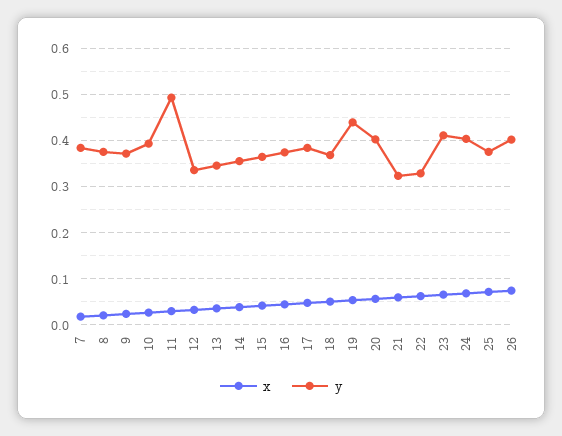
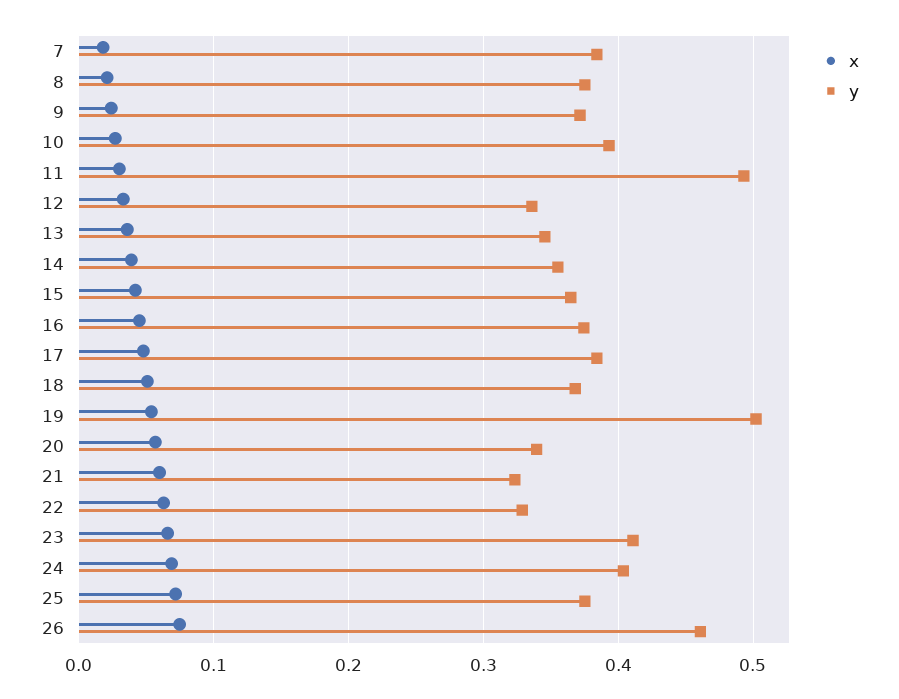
  {
    "x": {
      "7": 0.02,
      "8": 0.02,
      "9": 0.02,
      "10": 0.03,
      "11": 0.03,
      "12": 0.03,
      "13": 0.04,
      "14": 0.04,
      "15": 0.04,
      "16": 0.04,
      "17": 0.05,
      "18": 0.05,
      "19": 0.05,
      "20": 0.06,
      "21": 0.06,
      "22": 0.06,
      "23": 0.07,
      "24": 0.07,
      "25": 0.07,
      "26": 0.07
    },
    "y": {
      "7": 0.38,
      "8": 0.38,
      "9": 0.37,
      "10": 0.39,
      "11": 0.49,
      "12": 0.34,
      "13": 0.35,
      "14": 0.36,
      "15": 0.36,
      "16": 0.37,
      "17": 0.38,
      "18": 0.37,
-     "19": 0.44,
+     "19": 0.5,
-     "20": 0.4,
+     "20": 0.34,
      "21": 0.32,
      "22": 0.33,
      "23": 0.41,
      "24": 0.4,
      "25": 0.38,
-     "26": 0.4
+     "26": 0.46
    }
  }

